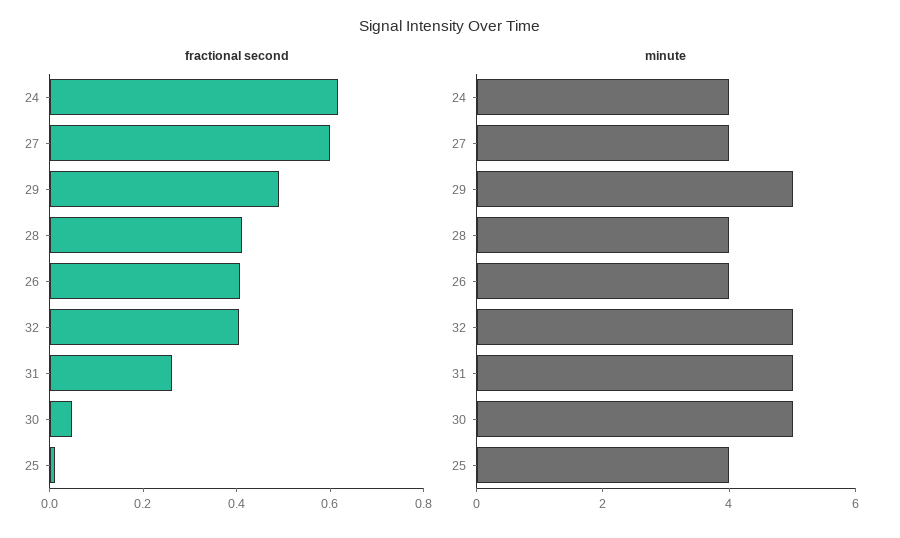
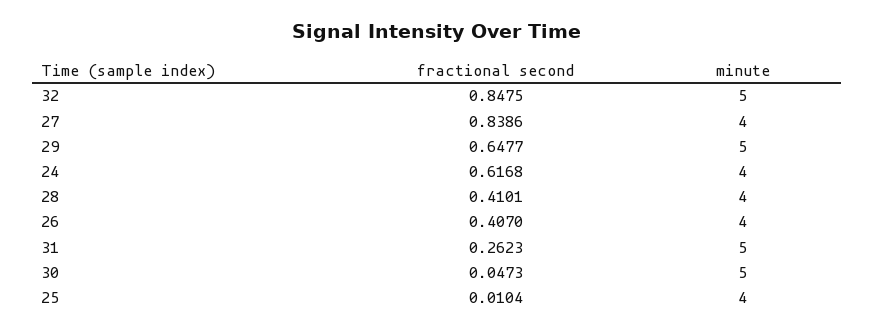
  {
    "fractional second": {
      "24": 0.6168,
-     "27": 0.6,
+     "27": 0.8386,
-     "29": 0.5,
+     "29": 0.6477,
      "28": 0.4101,
      "26": 0.407,
-     "32": 0.4,
+     "32": 0.8475,
      "31": 0.2623,
      "30": 0.0473,
      "25": 0.0104
    },
    "minute": {
      "24": 4,
      "27": 4,
      "29": 5,
      "28": 4,
      "26": 4,
      "32": 5,
      "31": 5,
      "30": 5,
      "25": 4
    }
  }

